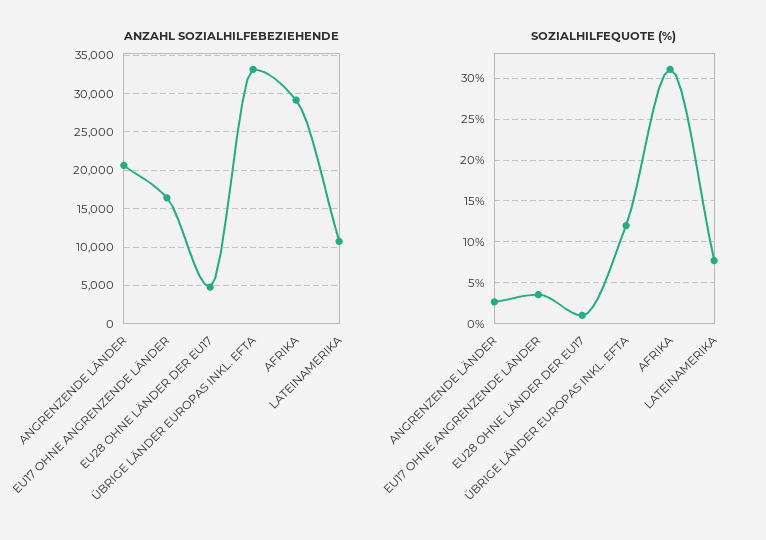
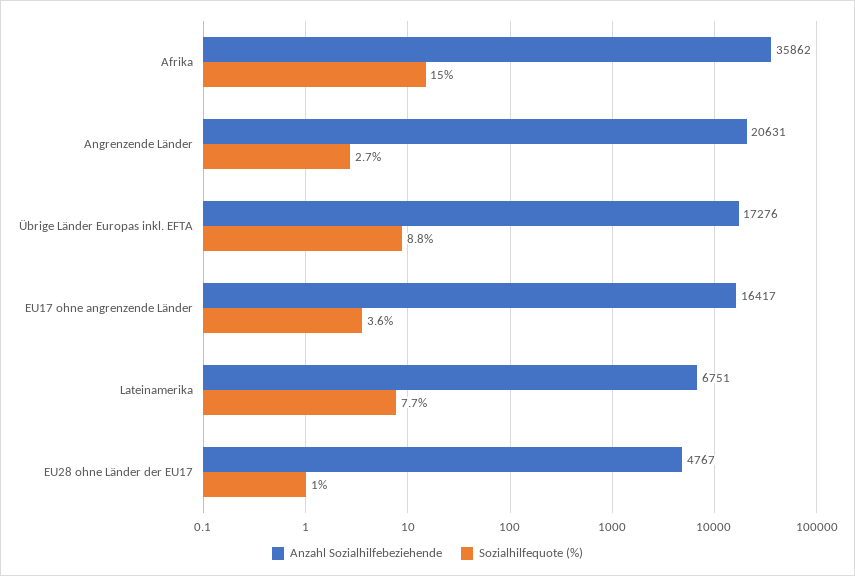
  {
    "ANZAHL SOZIALHILFEBEZIEHENDE": {
      "ANGRENZENDE LÄNDER": 20631,
      "EU17 OHNE ANGRENZENDE LÄNDER": 16417,
      "EU28 OHNE LÄNDER DER EU17": 4767,
-     "ÜBRIGE LÄNDER EUROPAS INKL. EFTA": 33000,
+     "ÜBRIGE LÄNDER EUROPAS INKL. EFTA": 17276,
-     "AFRIKA": 29000,
+     "AFRIKA": 35862,
-     "LATEINAMERIKA": 11000
+     "LATEINAMERIKA": 6751
    },
    "SOZIALHILFEQUOTE (%)": {
      "ANGRENZENDE LÄNDER": 2.7,
      "EU17 OHNE ANGRENZENDE LÄNDER": 3.6,
      "EU28 OHNE LÄNDER DER EU17": 1,
-     "ÜBRIGE LÄNDER EUROPAS INKL. EFTA": 12,
+     "ÜBRIGE LÄNDER EUROPAS INKL. EFTA": 8.8,
-     "AFRIKA": 31,
+     "AFRIKA": 15,
      "LATEINAMERIKA": 7.7
    }
  }

